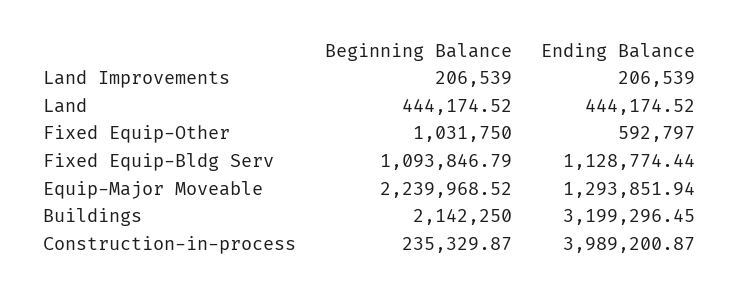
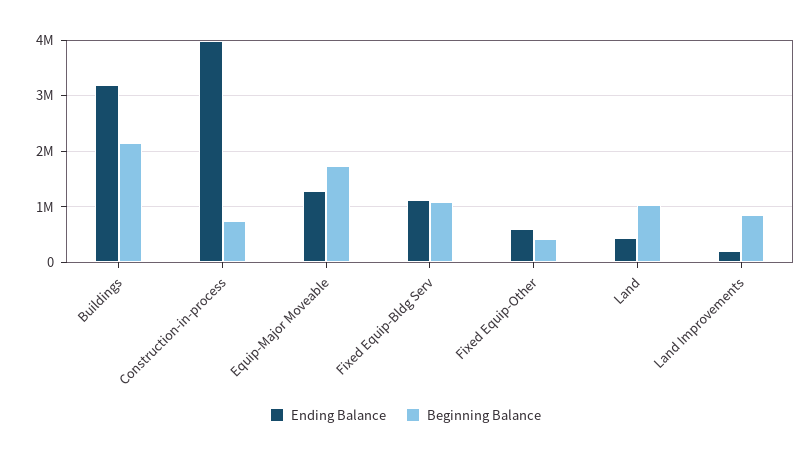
  {
    "Beginning Balance": {
-     "Land Improvements": 206539,
+     "Land Improvements": 800000,
-     "Land": 444174.52,
+     "Land": 1000000,
-     "Fixed Equip-Other": 1031750,
+     "Fixed Equip-Other": 400000,
      "Fixed Equip-Bldg Serv": 1093846.79,
-     "Equip-Major Moveable": 2239968.52,
+     "Equip-Major Moveable": 1800000,
      "Buildings": 2142250,
-     "Construction-in-process": 235329.87
+     "Construction-in-process": 800000
    },
    "Ending Balance": {
      "Land Improvements": 206539,
      "Land": 444174.52,
      "Fixed Equip-Other": 592797,
      "Fixed Equip-Bldg Serv": 1128774.44,
      "Equip-Major Moveable": 1293851.94,
      "Buildings": 3199296.45,
      "Construction-in-process": 3989200.87
    }
  }

